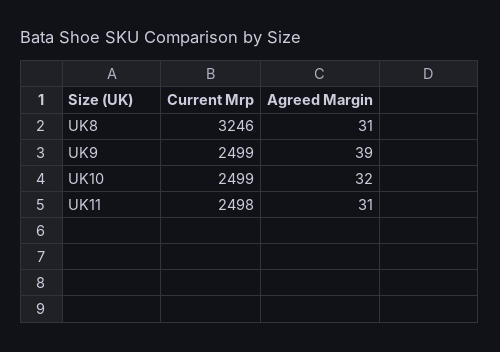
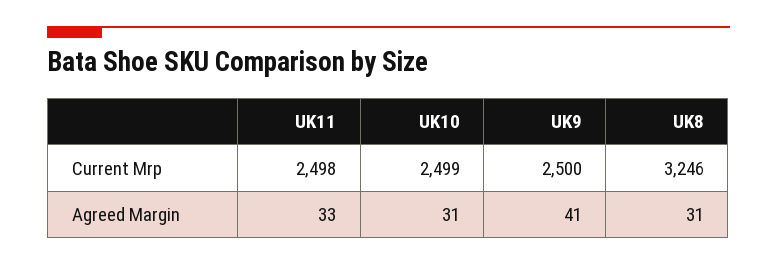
  {
    "Current Mrp": {
      "UK8": 3246,
-     "UK9": 2499,
+     "UK9": 2500,
      "UK10": 2499,
      "UK11": 2498
    },
    "Agreed Margin": {
      "UK8": 31,
-     "UK9": 39,
+     "UK9": 41,
-     "UK10": 32,
+     "UK10": 31,
-     "UK11": 31
+     "UK11": 33
    }
  }

